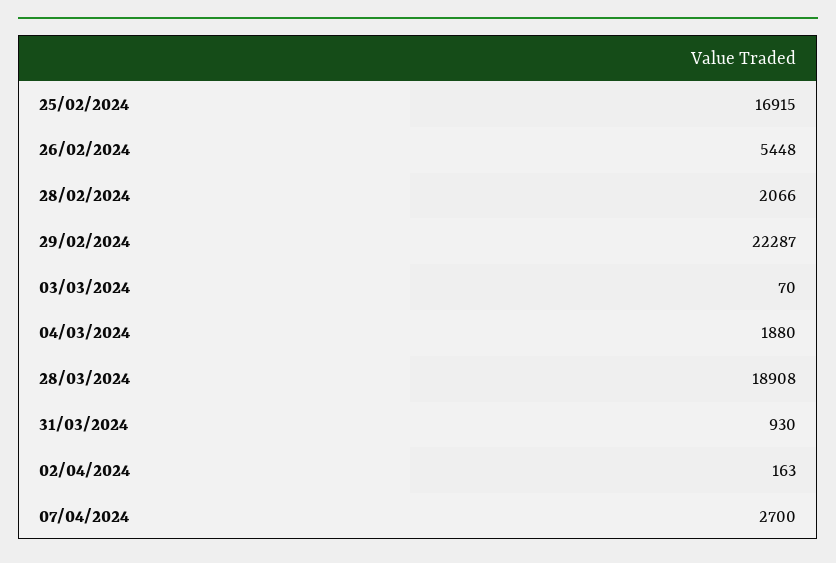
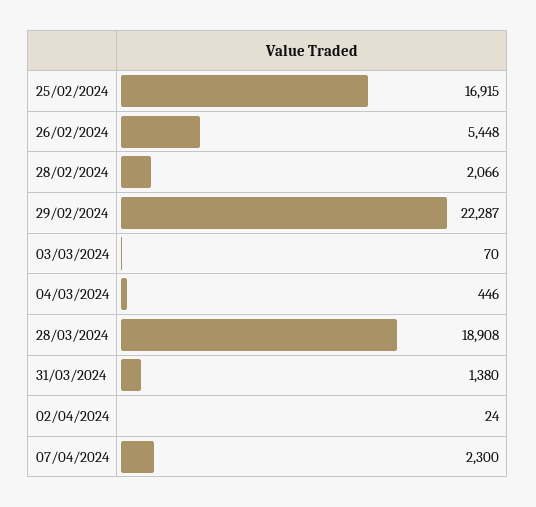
  {
    "25/02/2024": 16915,
    "26/02/2024": 5448,
    "28/02/2024": 2066,
    "29/02/2024": 22287,
    "03/03/2024": 70,
-   "04/03/2024": 1880,
+   "04/03/2024": 446,
    "28/03/2024": 18908,
-   "31/03/2024": 930,
+   "31/03/2024": 1380,
-   "02/04/2024": 163,
+   "02/04/2024": 24,
-   "07/04/2024": 2700
+   "07/04/2024": 2300
  }

